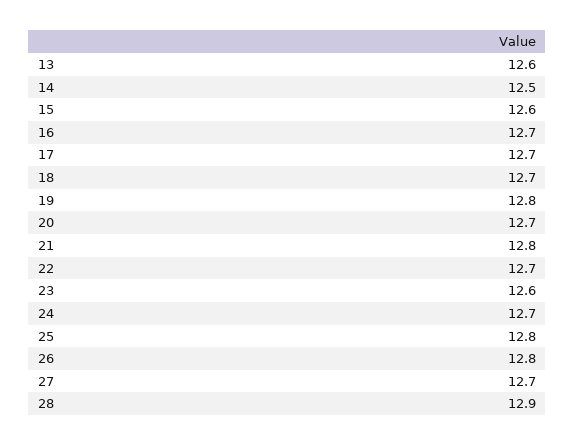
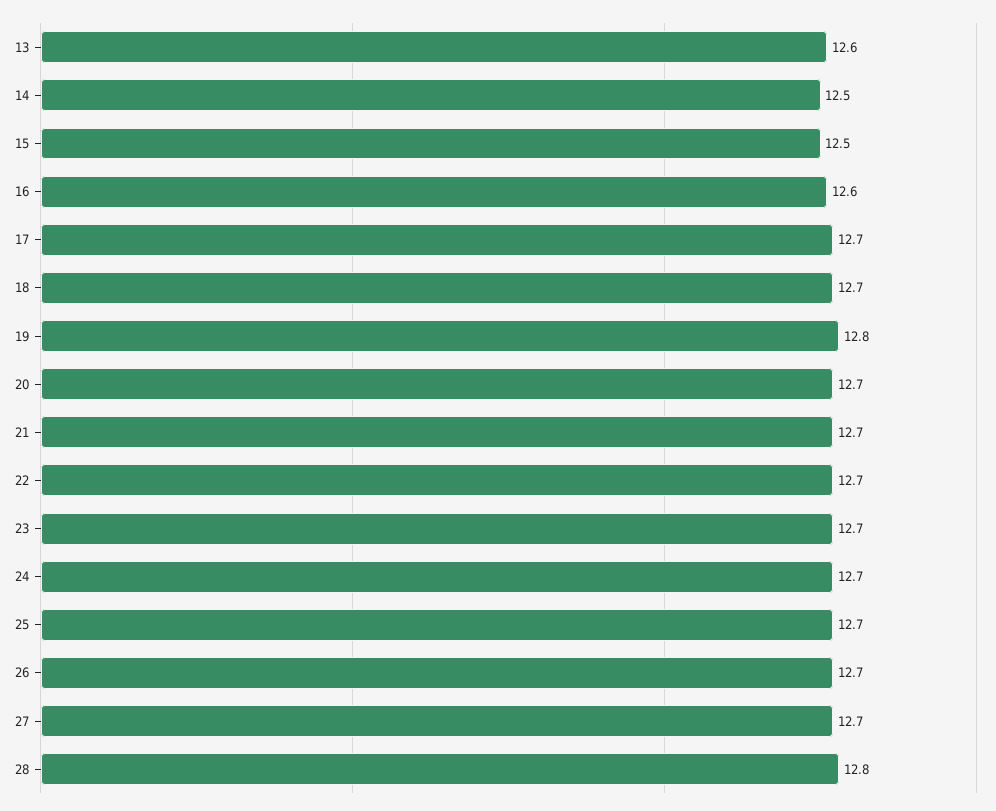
  {
    "13": 12.6,
    "14": 12.5,
-   "15": 12.6,
+   "15": 12.5,
-   "16": 12.7,
+   "16": 12.6,
    "17": 12.7,
    "18": 12.7,
    "19": 12.8,
    "20": 12.7,
-   "21": 12.8,
+   "21": 12.7,
    "22": 12.7,
-   "23": 12.6,
+   "23": 12.7,
    "24": 12.7,
-   "25": 12.8,
+   "25": 12.7,
-   "26": 12.8,
+   "26": 12.7,
    "27": 12.7,
-   "28": 12.9
+   "28": 12.8
  }

